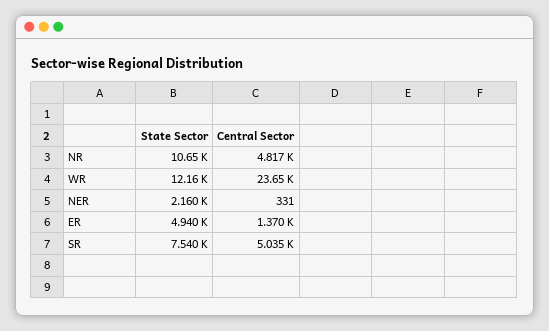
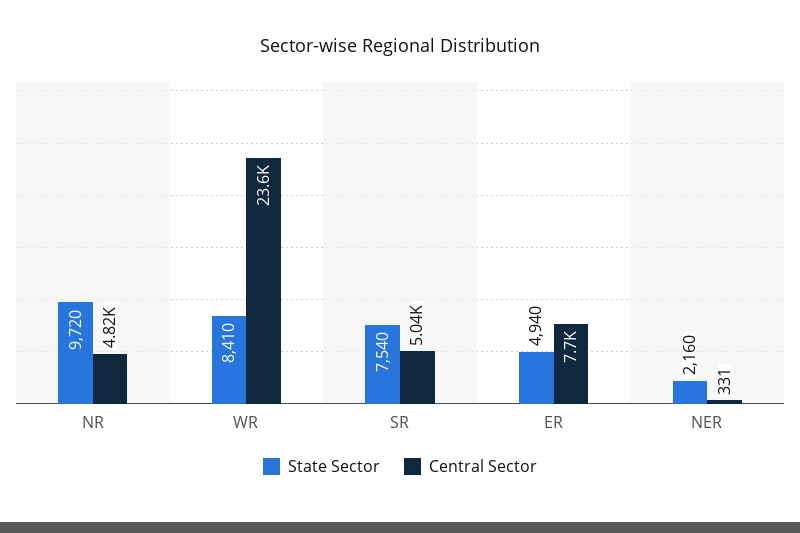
  {
    "State Sector": {
-     "NR": 10650,
+     "NR": 9720,
-     "WR": 12160,
+     "WR": 8410,
      "NER": 2160,
      "ER": 4940,
      "SR": 7540
    },
    "Central Sector": {
      "NR": 4817,
      "WR": 23650,
      "NER": 331,
-     "ER": 1370,
+     "ER": 7700,
      "SR": 5035
    }
  }

